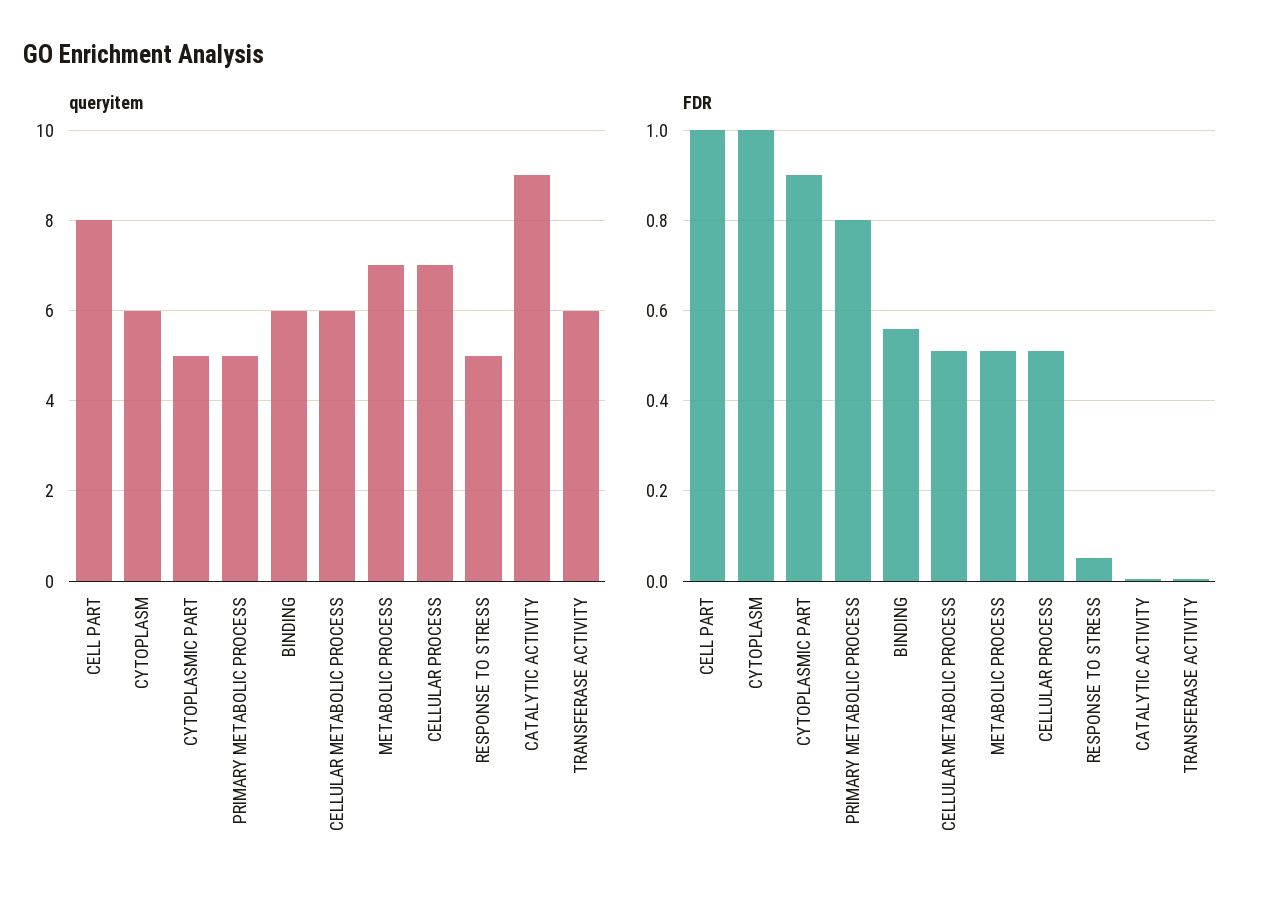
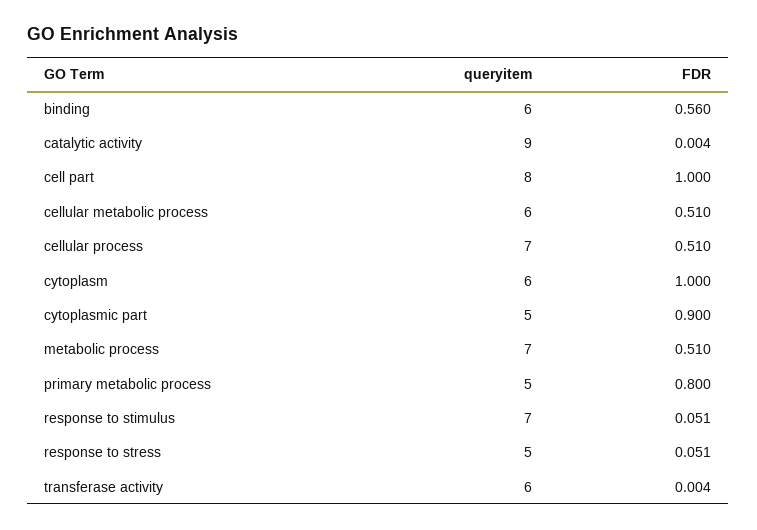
  {
    "queryitem": {
      "CELL PART": 8,
      "CYTOPLASM": 6,
      "CYTOPLASMIC PART": 5,
      "PRIMARY METABOLIC PROCESS": 5,
      "BINDING": 6,
      "CELLULAR METABOLIC PROCESS": 6,
      "METABOLIC PROCESS": 7,
      "CELLULAR PROCESS": 7,
      "RESPONSE TO STRESS": 5,
      "CATALYTIC ACTIVITY": 9,
-     "TRANSFERASE ACTIVITY": 6
+     "TRANSFERASE ACTIVITY": 6,
+     "response to stimulus": 7
    },
    "FDR": {
      "CELL PART": 1,
      "CYTOPLASM": 1,
      "CYTOPLASMIC PART": 0.9,
      "PRIMARY METABOLIC PROCESS": 0.8,
      "BINDING": 0.56,
      "CELLULAR METABOLIC PROCESS": 0.51,
      "METABOLIC PROCESS": 0.51,
      "CELLULAR PROCESS": 0.51,
      "RESPONSE TO STRESS": 0.051,
      "CATALYTIC ACTIVITY": 0.004,
-     "TRANSFERASE ACTIVITY": 0.004
+     "TRANSFERASE ACTIVITY": 0.004,
+     "response to stimulus": 0.051
    }
  }

